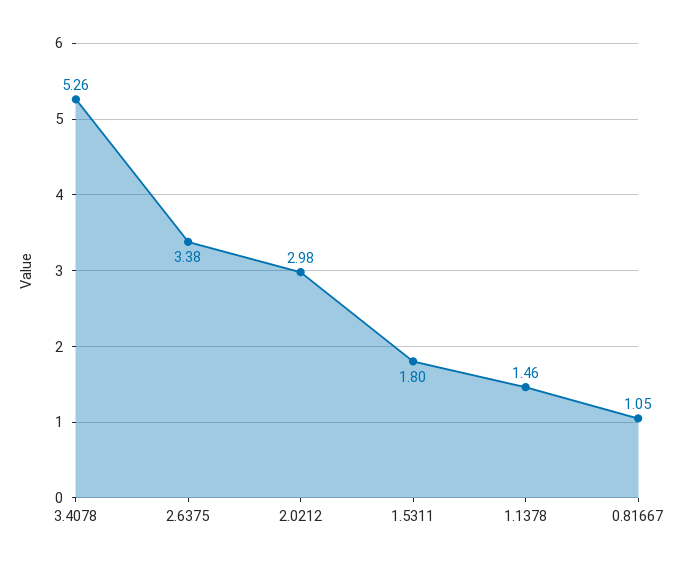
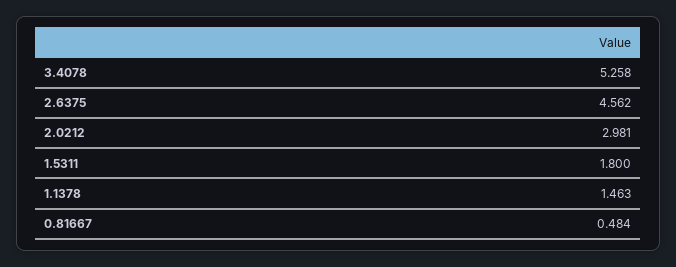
  {
    "3.4078": 5.258,
-   "2.6375": 3.38,
+   "2.6375": 4.562,
    "2.0212": 2.981,
    "1.5311": 1.8,
    "1.1378": 1.463,
-   "0.81667": 1.05
+   "0.81667": 0.484
  }

